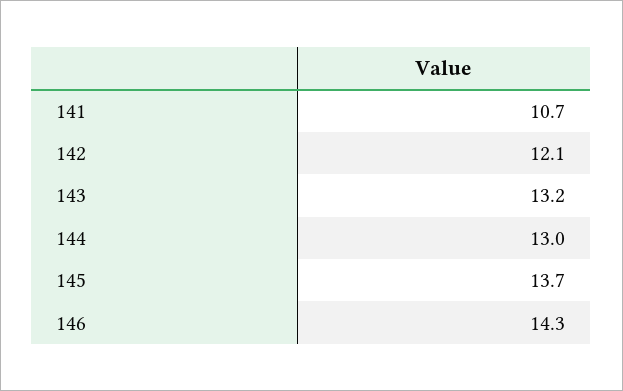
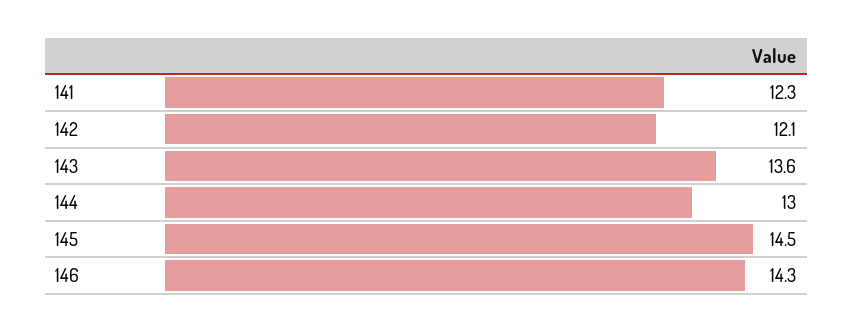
  {
-   "141": 10.7,
+   "141": 12.3,
    "142": 12.1,
-   "143": 13.2,
+   "143": 13.6,
    "144": 13,
-   "145": 13.7,
+   "145": 14.5,
    "146": 14.3
  }

